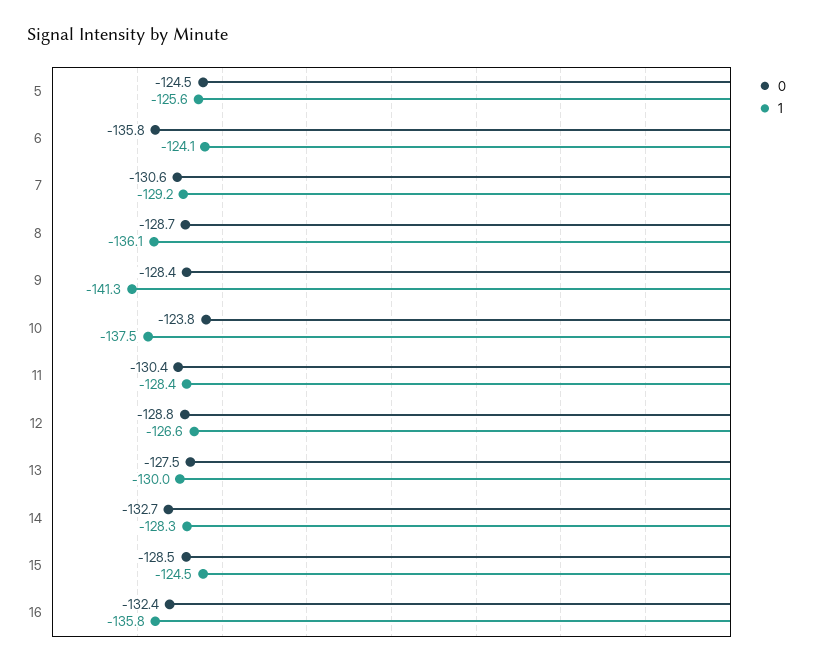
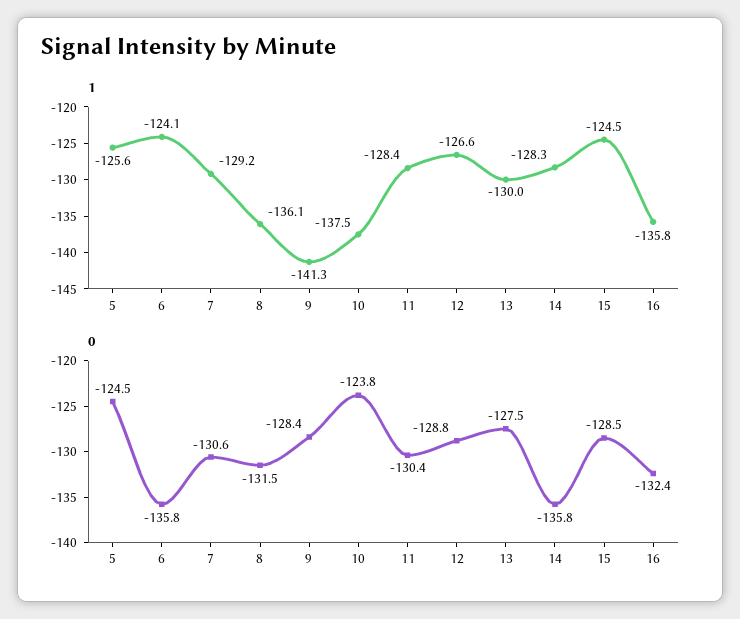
  {
    "0": {
      "5": -124.5,
      "6": -135.8,
      "7": -130.6,
-     "8": -128.7,
+     "8": -131.5,
      "9": -128.4,
      "10": -123.8,
      "11": -130.4,
      "12": -128.8,
      "13": -127.5,
-     "14": -132.7,
+     "14": -135.8,
      "15": -128.5,
      "16": -132.4
    },
    "1": {
      "5": -125.6,
      "6": -124.1,
      "7": -129.2,
      "8": -136.1,
      "9": -141.3,
      "10": -137.5,
      "11": -128.4,
      "12": -126.6,
      "13": -130,
      "14": -128.3,
      "15": -124.5,
      "16": -135.8
    }
  }

